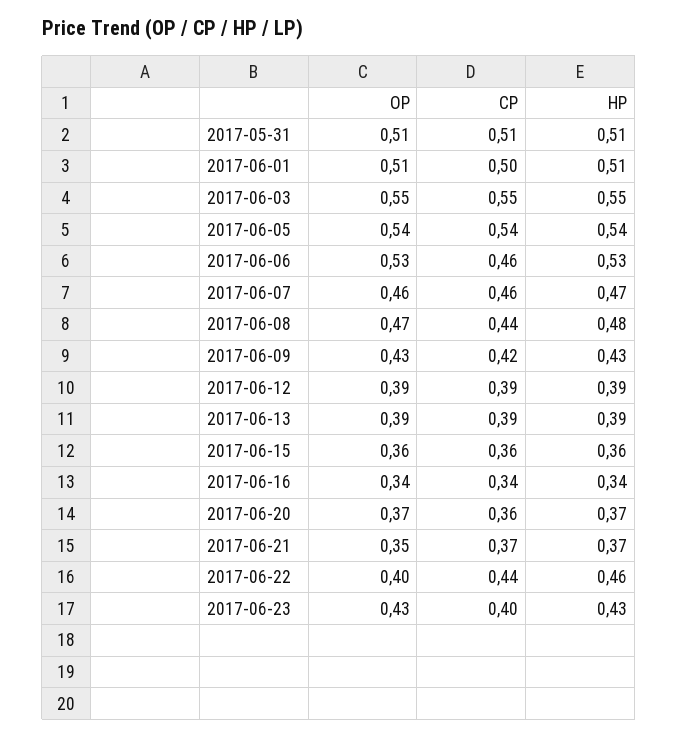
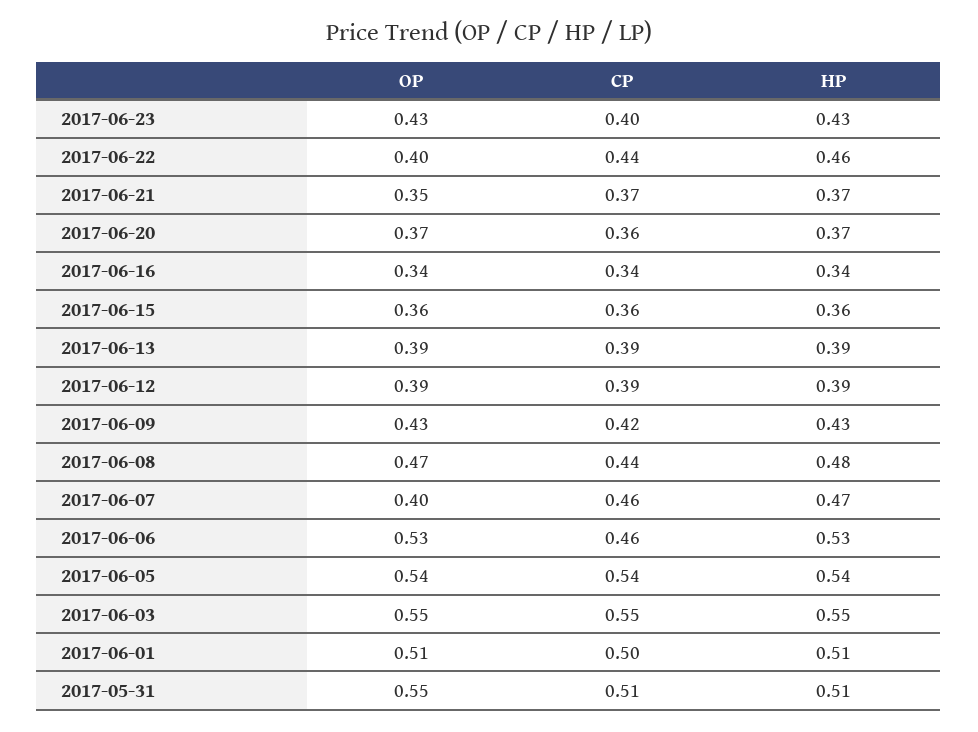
  {
    "OP": {
-     "2017-05-31": 0.51,
+     "2017-05-31": 0.55,
      "2017-06-01": 0.51,
      "2017-06-03": 0.55,
      "2017-06-05": 0.54,
      "2017-06-06": 0.53,
-     "2017-06-07": 0.46,
+     "2017-06-07": 0.4,
      "2017-06-08": 0.47,
      "2017-06-09": 0.43,
      "2017-06-12": 0.39,
      "2017-06-13": 0.39,
      "2017-06-15": 0.36,
      "2017-06-16": 0.34,
      "2017-06-20": 0.37,
      "2017-06-21": 0.35,
      "2017-06-22": 0.4,
      "2017-06-23": 0.43
    },
    "CP": {
      "2017-05-31": 0.51,
      "2017-06-01": 0.5,
      "2017-06-03": 0.55,
      "2017-06-05": 0.54,
      "2017-06-06": 0.46,
      "2017-06-07": 0.46,
      "2017-06-08": 0.44,
      "2017-06-09": 0.42,
      "2017-06-12": 0.39,
      "2017-06-13": 0.39,
      "2017-06-15": 0.36,
      "2017-06-16": 0.34,
      "2017-06-20": 0.36,
      "2017-06-21": 0.37,
      "2017-06-22": 0.44,
      "2017-06-23": 0.4
    },
    "HP": {
      "2017-05-31": 0.51,
      "2017-06-01": 0.51,
      "2017-06-03": 0.55,
      "2017-06-05": 0.54,
      "2017-06-06": 0.53,
      "2017-06-07": 0.47,
      "2017-06-08": 0.48,
      "2017-06-09": 0.43,
      "2017-06-12": 0.39,
      "2017-06-13": 0.39,
      "2017-06-15": 0.36,
      "2017-06-16": 0.34,
      "2017-06-20": 0.37,
      "2017-06-21": 0.37,
      "2017-06-22": 0.46,
      "2017-06-23": 0.43
    }
  }

